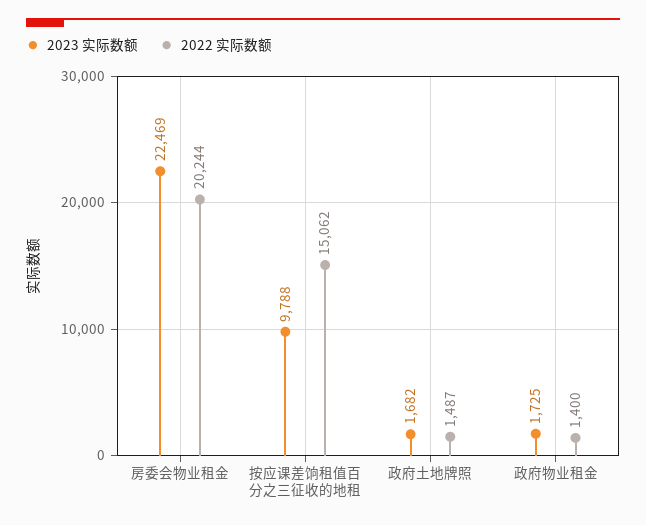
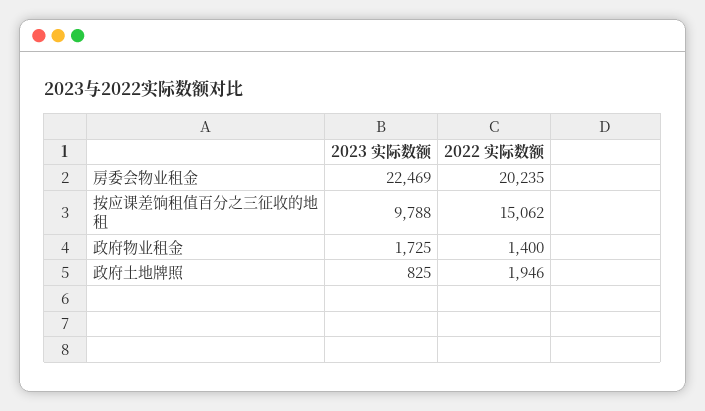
  {
    "2023 实际数额": {
      "房委会物业租金": 22469,
      "按应课差饷租值百分之三征收的地租": 9788,
-     "政府土地牌照": 1682,
+     "政府土地牌照": 825,
      "政府物业租金": 1725
    },
    "2022 实际数额": {
-     "房委会物业租金": 20244,
+     "房委会物业租金": 20235,
      "按应课差饷租值百分之三征收的地租": 15062,
-     "政府土地牌照": 1487,
+     "政府土地牌照": 1946,
      "政府物业租金": 1400
    }
  }

